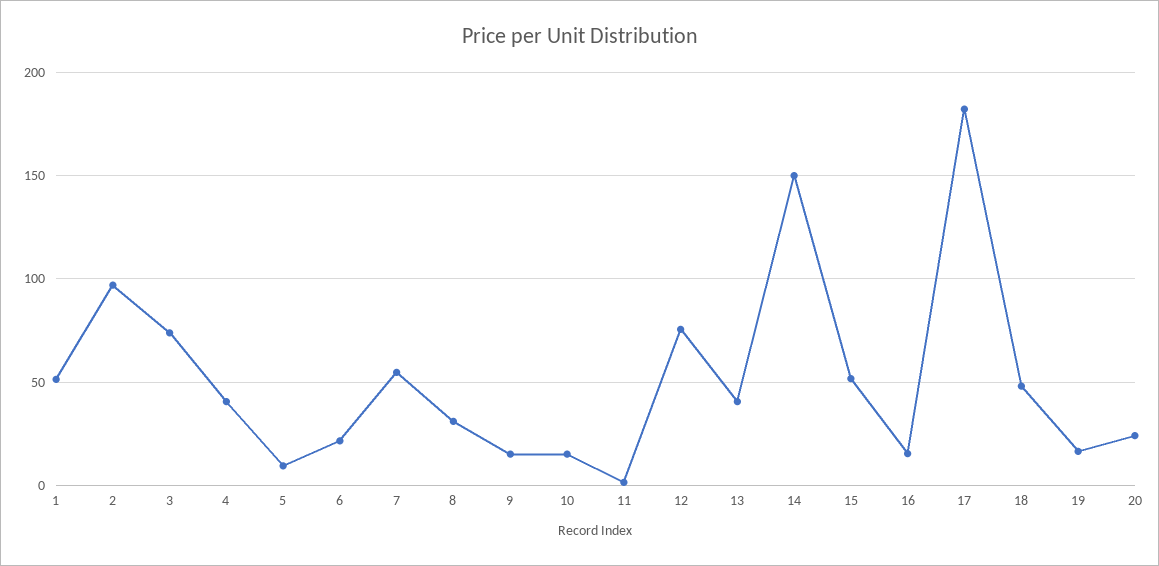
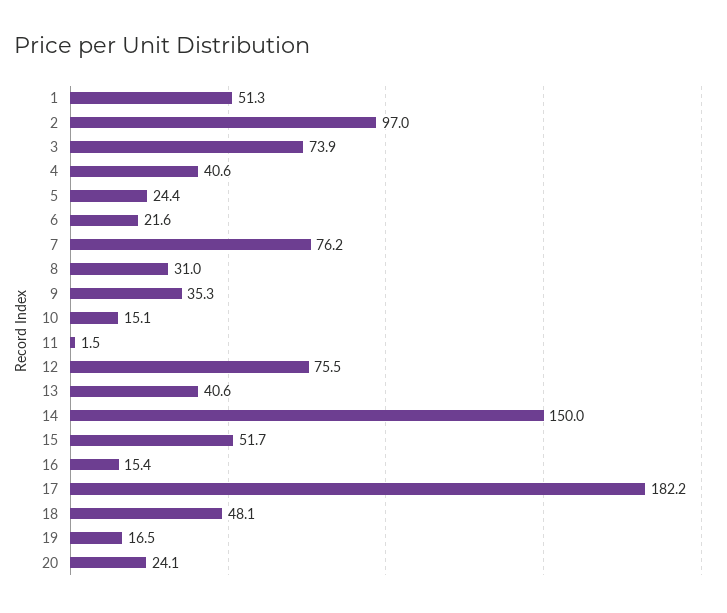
  {
    "1": 51.3,
    "2": 97,
    "3": 73.9,
    "4": 40.6,
-   "5": 10,
+   "5": 24.4,
    "6": 21.6,
-   "7": 55,
+   "7": 76.2,
    "8": 31,
-   "9": 15,
+   "9": 35.3,
    "10": 15.1,
    "11": 1.5,
    "12": 75.5,
    "13": 40.6,
    "14": 150,
    "15": 51.7,
    "16": 15.4,
    "17": 182.2,
    "18": 48.1,
    "19": 16.5,
    "20": 24.1
  }

